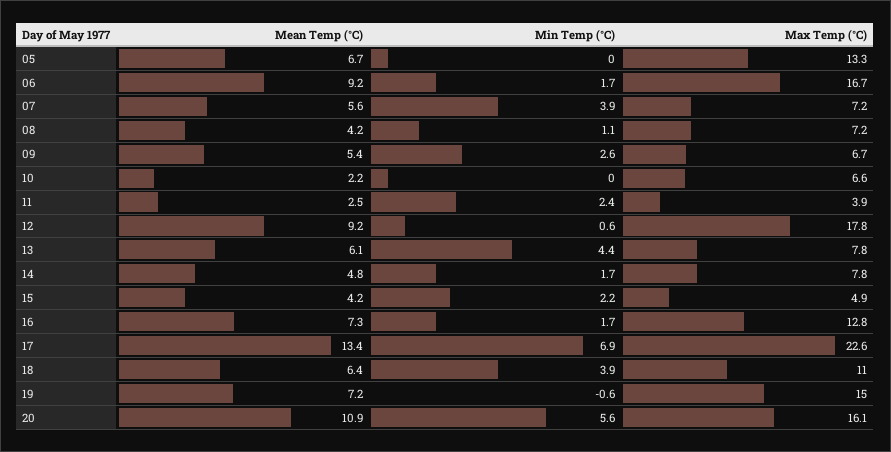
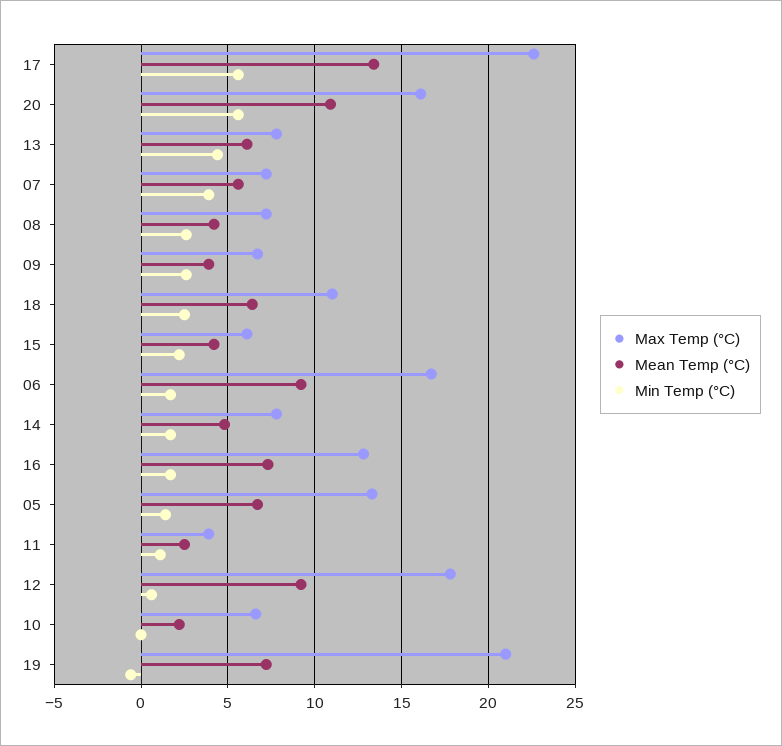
  {
    "Mean Temp (°C)": {
      "05": 6.7,
      "06": 9.2,
      "07": 5.6,
      "08": 4.2,
-     "09": 5.4,
+     "09": 4,
      "10": 2.2,
      "11": 2.5,
      "12": 9.2,
      "13": 6.1,
      "14": 4.8,
      "15": 4.2,
      "16": 7.3,
      "17": 13.4,
      "18": 6.4,
      "19": 7.2,
      "20": 10.9
    },
    "Min Temp (°C)": {
-     "05": 0,
+     "05": 1.5,
      "06": 1.7,
      "07": 3.9,
-     "08": 1.1,
+     "08": 2.5,
      "09": 2.6,
      "10": 0,
-     "11": 2.4,
+     "11": 1,
      "12": 0.6,
      "13": 4.4,
      "14": 1.7,
      "15": 2.2,
      "16": 1.7,
-     "17": 6.9,
+     "17": 5.5,
-     "18": 3.9,
+     "18": 2.5,
      "19": -0.6,
      "20": 5.6
    },
    "Max Temp (°C)": {
      "05": 13.3,
      "06": 16.7,
      "07": 7.2,
      "08": 7.2,
      "09": 6.7,
      "10": 6.6,
      "11": 3.9,
      "12": 17.8,
      "13": 7.8,
      "14": 7.8,
-     "15": 4.9,
+     "15": 6,
      "16": 12.8,
      "17": 22.6,
      "18": 11,
-     "19": 15,
+     "19": 21,
      "20": 16.1
    }
  }

